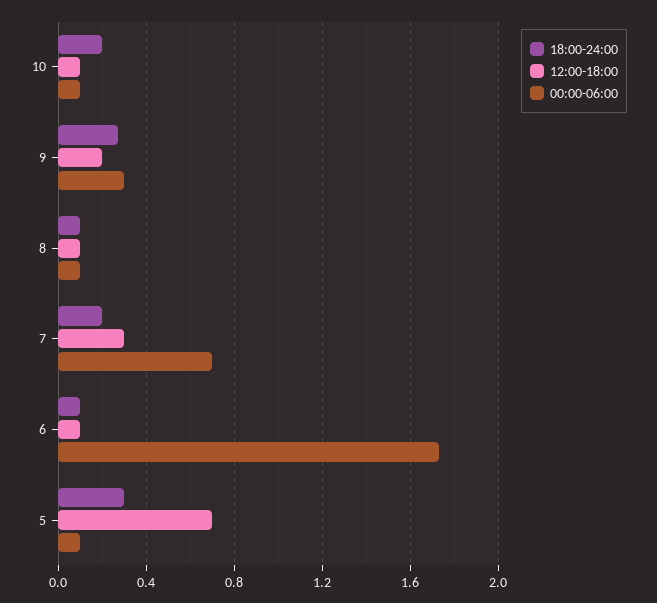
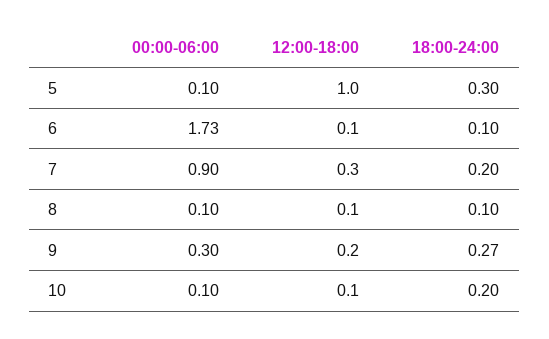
  {
    "18:00-24:00": {
      "10": 0.2,
      "9": 0.27,
      "8": 0.1,
      "7": 0.2,
      "6": 0.1,
      "5": 0.3
    },
    "12:00-18:00": {
      "10": 0.1,
      "9": 0.2,
      "8": 0.1,
      "7": 0.3,
      "6": 0.1,
-     "5": 0.7
+     "5": 1
    },
    "00:00-06:00": {
      "10": 0.1,
      "9": 0.3,
      "8": 0.1,
-     "7": 0.7,
+     "7": 0.9,
      "6": 1.73,
      "5": 0.1
    }
  }

